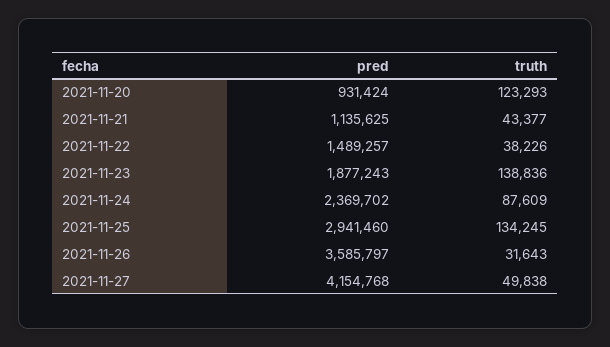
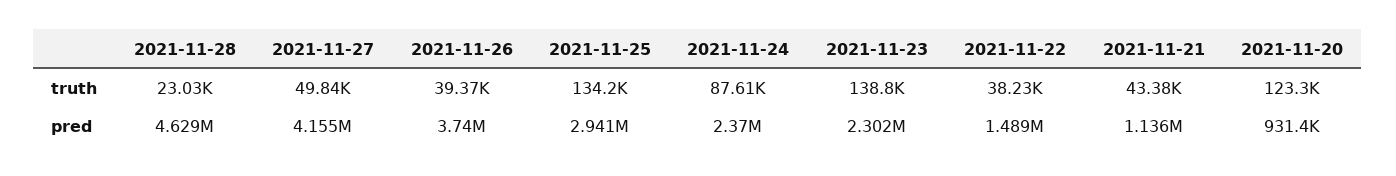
  {
    "pred": {
      "2021-11-20": 931424,
      "2021-11-21": 1135625,
      "2021-11-22": 1489257,
-     "2021-11-23": 1877243,
+     "2021-11-23": 2302000,
      "2021-11-24": 2369702,
      "2021-11-25": 2941460,
-     "2021-11-26": 3585797,
+     "2021-11-26": 3740000,
-     "2021-11-27": 4154768
+     "2021-11-27": 4154768,
+     "2021-11-28": 4629000
    },
    "truth": {
      "2021-11-20": 123293,
      "2021-11-21": 43377,
      "2021-11-22": 38226,
      "2021-11-23": 138836,
      "2021-11-24": 87609,
      "2021-11-25": 134245,
-     "2021-11-26": 31643,
+     "2021-11-26": 39370,
-     "2021-11-27": 49838
+     "2021-11-27": 49838,
+     "2021-11-28": 23030
    }
  }

